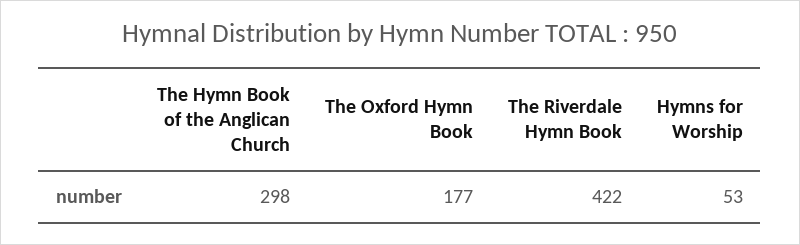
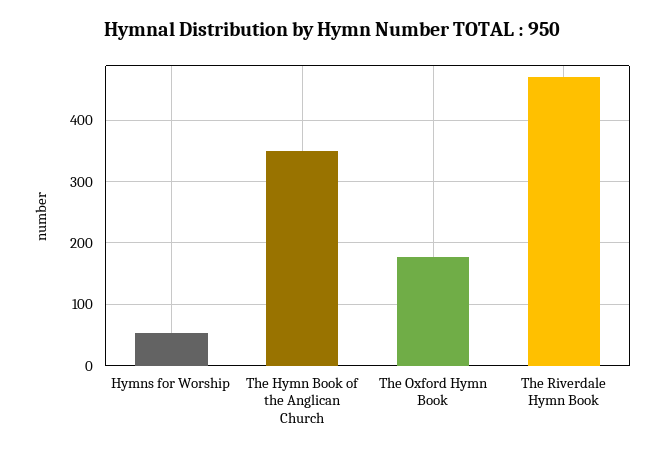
  {
-   "The Hymn Book of the Anglican Church": 298,
+   "The Hymn Book of the Anglican Church": 350,
    "The Oxford Hymn Book": 177,
-   "The Riverdale Hymn Book": 422,
+   "The Riverdale Hymn Book": 470,
    "Hymns for Worship": 53
  }

